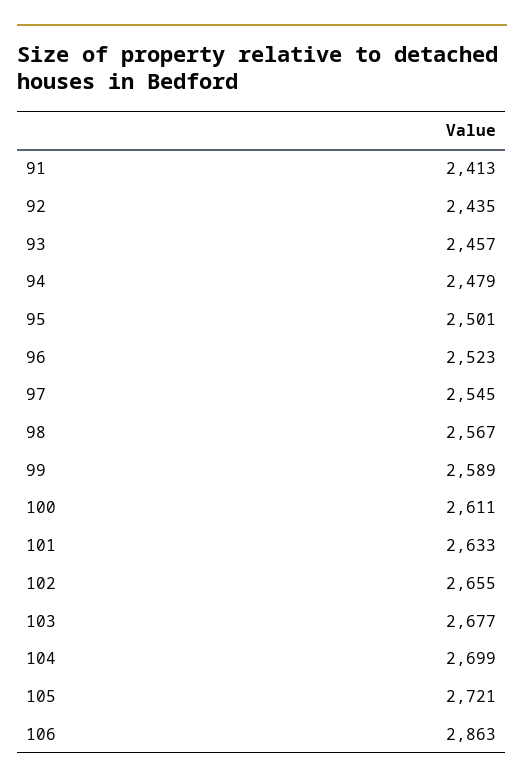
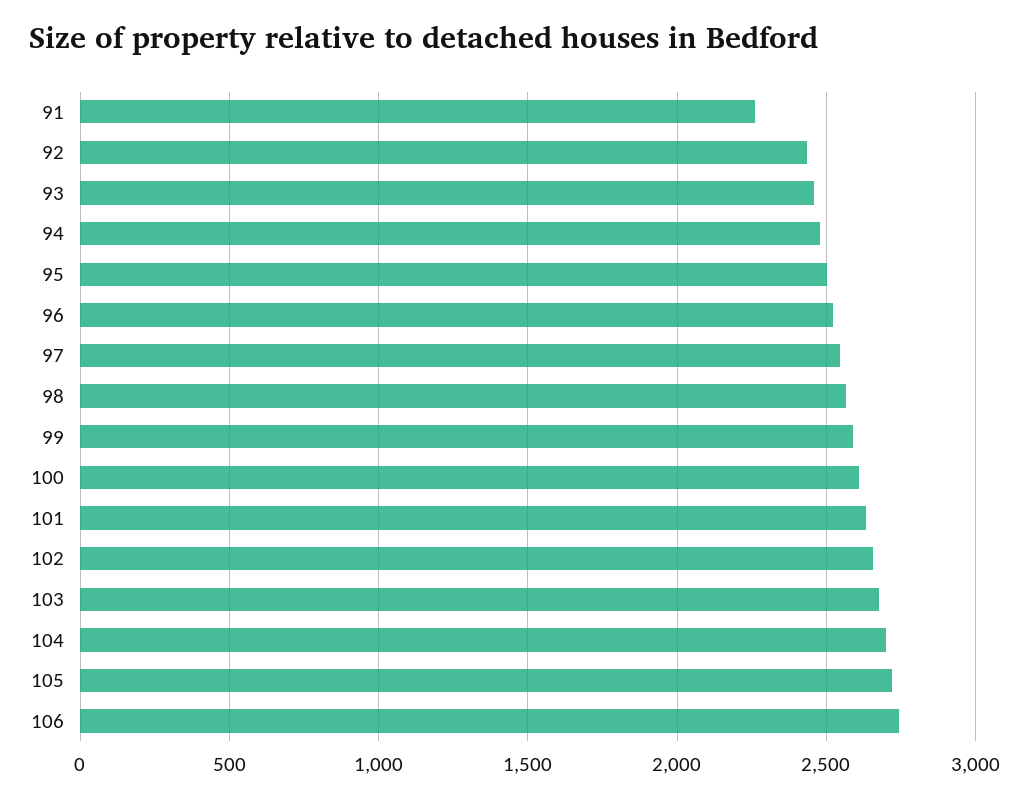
  {
-   "91": 2413,
+   "91": 2250,
    "92": 2435,
    "93": 2457,
    "94": 2479,
    "95": 2501,
    "96": 2523,
    "97": 2545,
    "98": 2567,
    "99": 2589,
    "100": 2611,
    "101": 2633,
    "102": 2655,
    "103": 2677,
    "104": 2699,
    "105": 2721,
-   "106": 2863
+   "106": 2750
  }

